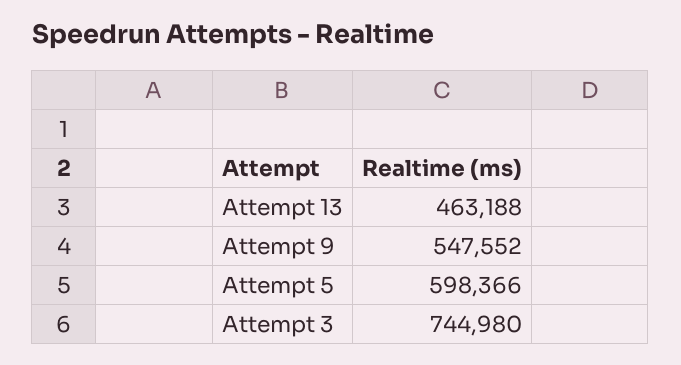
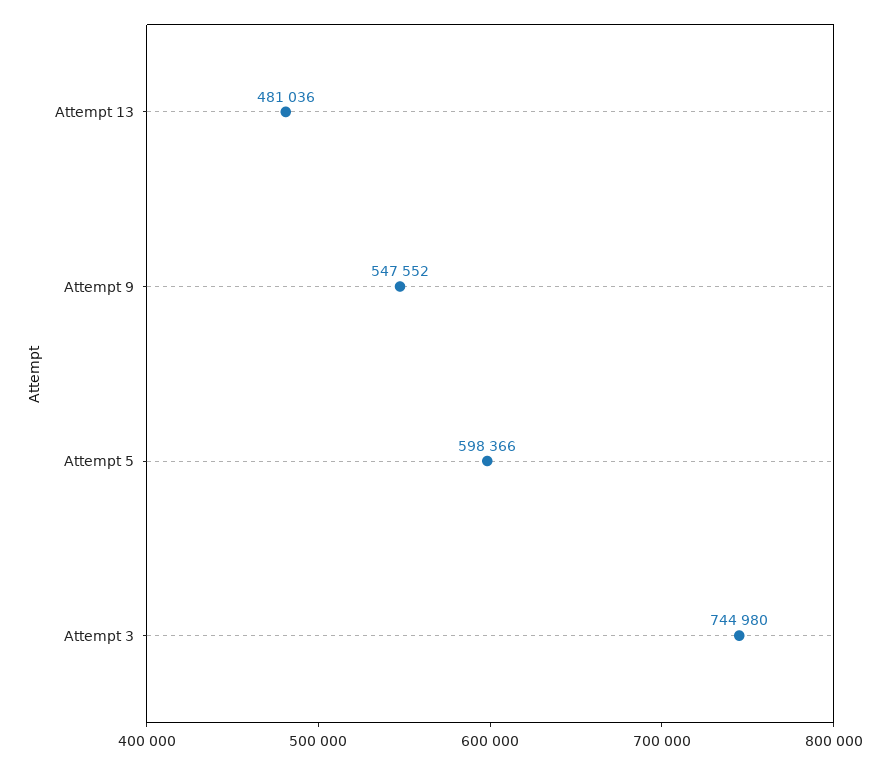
  {
-   "Attempt 13": 463188,
+   "Attempt 13": 481036,
    "Attempt 9": 547552,
    "Attempt 5": 598366,
    "Attempt 3": 744980
  }

